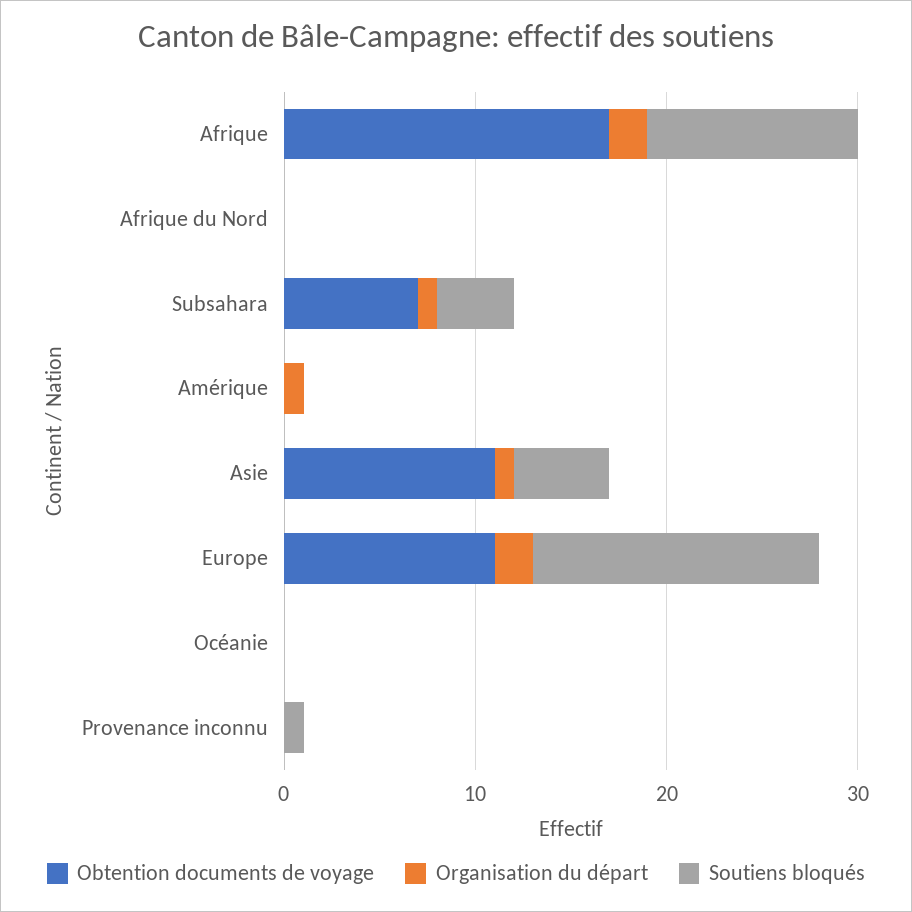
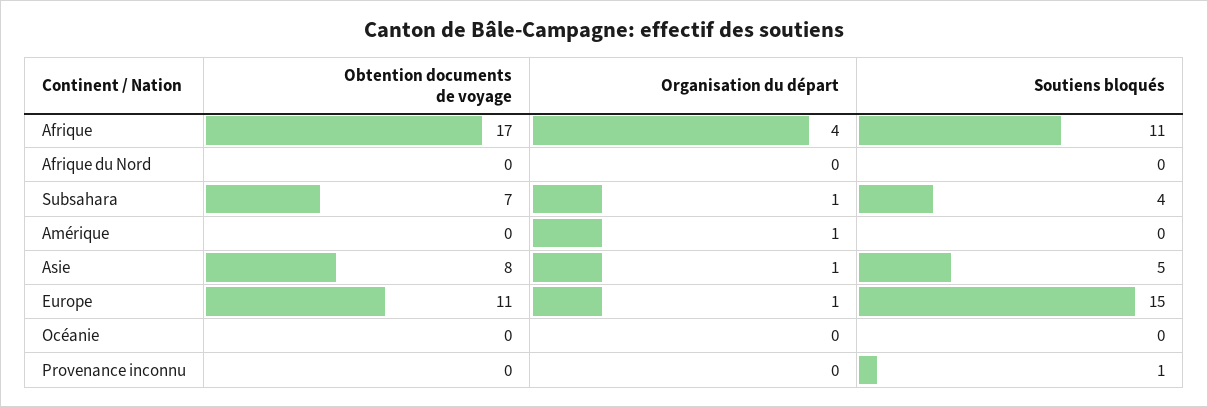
  {
    "Obtention documents de voyage": {
      "Afrique": 17,
      "Afrique du Nord": 0,
      "Subsahara": 7,
      "Amérique": 0,
-     "Asie": 11,
+     "Asie": 8,
      "Europe": 11,
      "Océanie": 0,
      "Provenance inconnu": 0
    },
    "Organisation du départ": {
-     "Afrique": 2,
+     "Afrique": 4,
      "Afrique du Nord": 0,
      "Subsahara": 1,
      "Amérique": 1,
      "Asie": 1,
-     "Europe": 2,
+     "Europe": 1,
      "Océanie": 0,
      "Provenance inconnu": 0
    },
    "Soutiens bloqués": {
      "Afrique": 11,
      "Afrique du Nord": 0,
      "Subsahara": 4,
      "Amérique": 0,
      "Asie": 5,
      "Europe": 15,
      "Océanie": 0,
      "Provenance inconnu": 1
    }
  }

